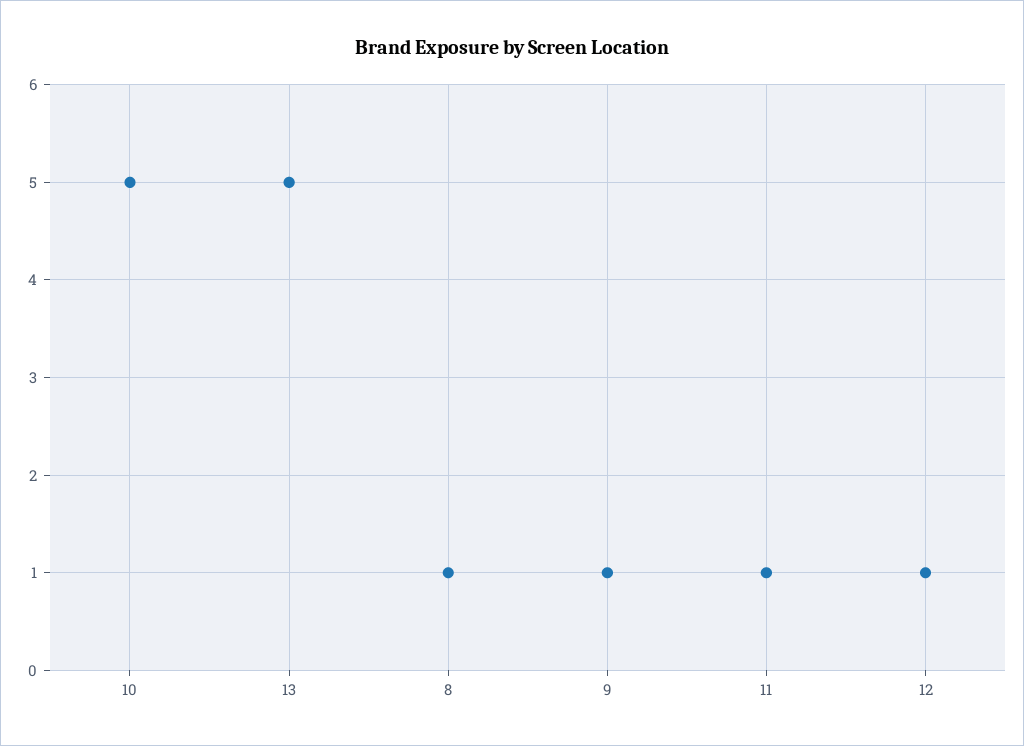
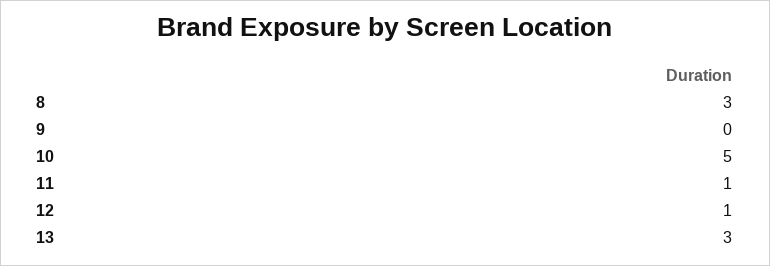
  {
    "10": 5,
-   "13": 5,
+   "13": 3,
-   "8": 1,
+   "8": 3,
-   "9": 1,
+   "9": 0,
    "11": 1,
    "12": 1
  }

